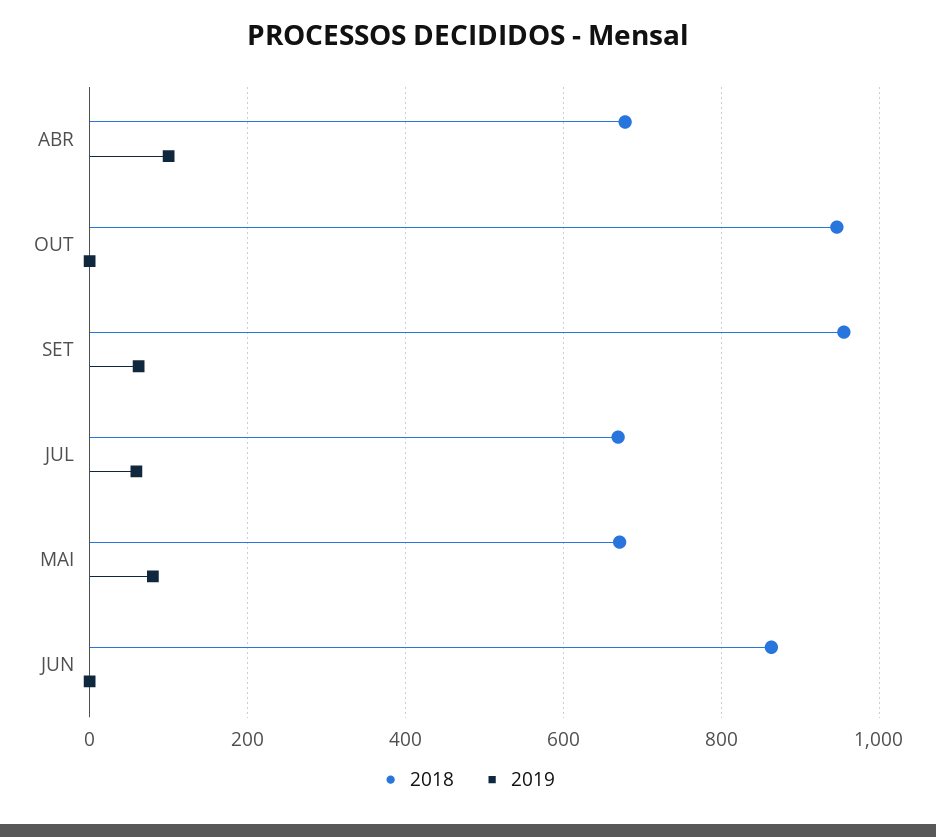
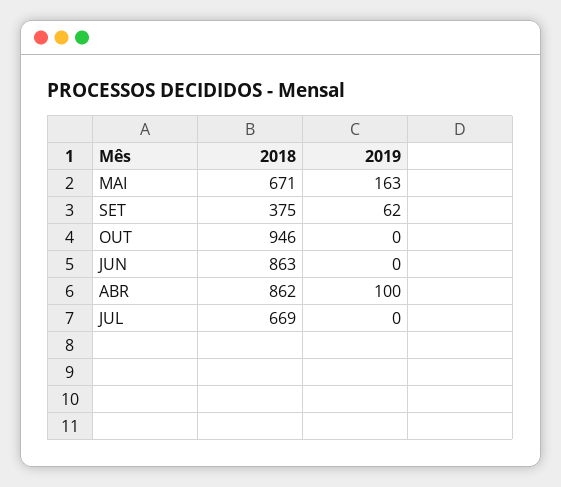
  {
    "2018": {
-     "ABR": 680,
+     "ABR": 862,
      "OUT": 946,
-     "SET": 960,
+     "SET": 375,
      "JUL": 669,
      "MAI": 671,
      "JUN": 863
    },
    "2019": {
      "ABR": 100,
      "OUT": 0,
      "SET": 62,
-     "JUL": 60,
+     "JUL": 0,
-     "MAI": 80,
+     "MAI": 163,
      "JUN": 0
    }
  }

